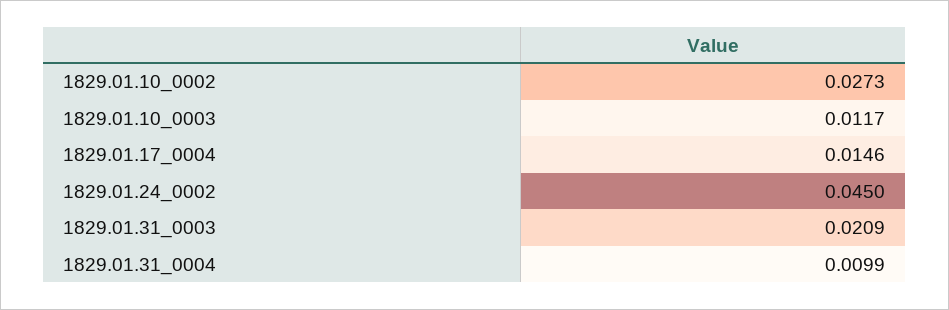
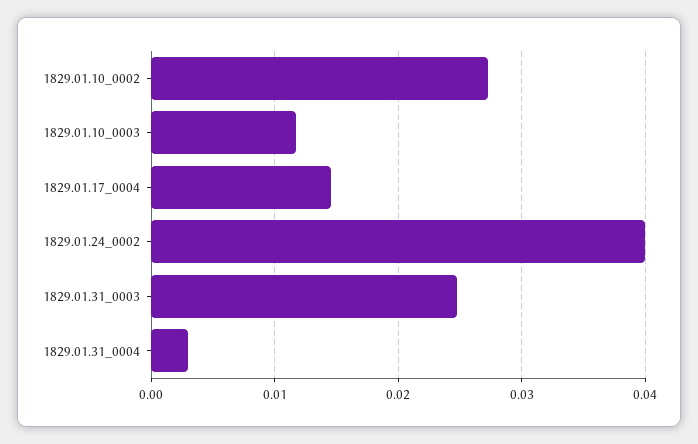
  {
    "1829.01.10_0002": 0.0273,
    "1829.01.10_0003": 0.0117,
    "1829.01.17_0004": 0.0146,
-   "1829.01.24_0002": 0.045,
+   "1829.01.24_0002": 0.04,
-   "1829.01.31_0003": 0.0209,
+   "1829.01.31_0003": 0.025,
-   "1829.01.31_0004": 0.0099
+   "1829.01.31_0004": 0.003
  }

